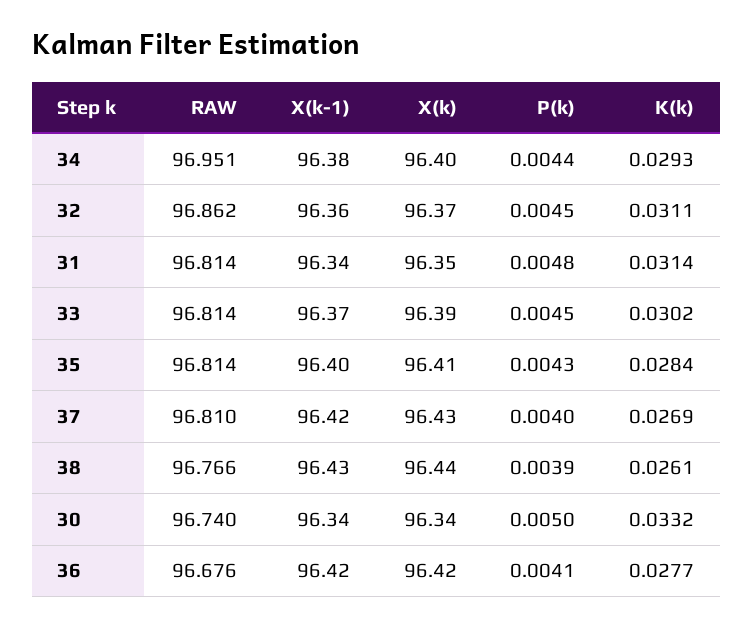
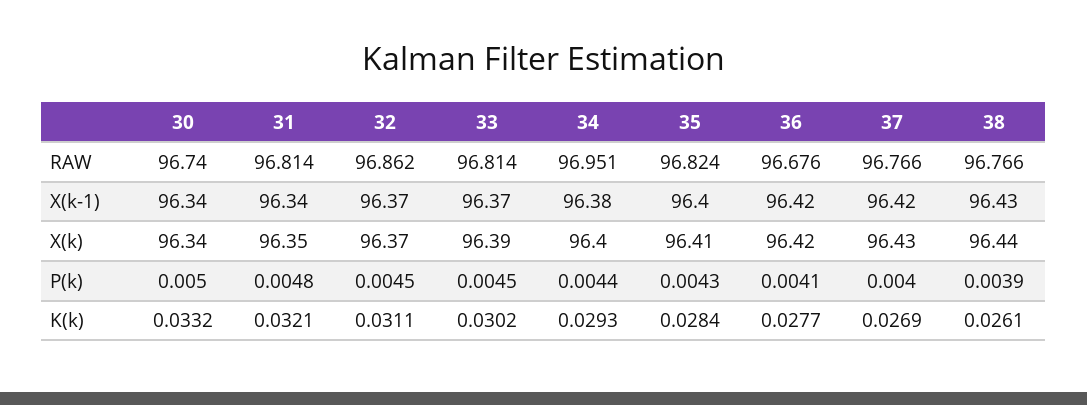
  {
    "RAW": {
      "34": 96.951,
      "32": 96.862,
      "31": 96.814,
      "33": 96.814,
-     "35": 96.814,
+     "35": 96.824,
-     "37": 96.81,
+     "37": 96.766,
      "38": 96.766,
      "30": 96.74,
      "36": 96.676
    },
    "X(k-1)": {
      "34": 96.38,
-     "32": 96.36,
+     "32": 96.37,
      "31": 96.34,
      "33": 96.37,
      "35": 96.4,
      "37": 96.42,
      "38": 96.43,
      "30": 96.34,
      "36": 96.42
    },
    "X(k)": {
      "34": 96.4,
      "32": 96.37,
      "31": 96.35,
      "33": 96.39,
      "35": 96.41,
      "37": 96.43,
      "38": 96.44,
      "30": 96.34,
      "36": 96.42
    },
    "P(k)": {
      "34": 0.0044,
      "32": 0.0045,
      "31": 0.0048,
      "33": 0.0045,
      "35": 0.0043,
      "37": 0.004,
      "38": 0.0039,
      "30": 0.005,
      "36": 0.0041
    },
    "K(k)": {
      "34": 0.0293,
      "32": 0.0311,
-     "31": 0.0314,
+     "31": 0.0321,
      "33": 0.0302,
      "35": 0.0284,
      "37": 0.0269,
      "38": 0.0261,
      "30": 0.0332,
      "36": 0.0277
    }
  }

